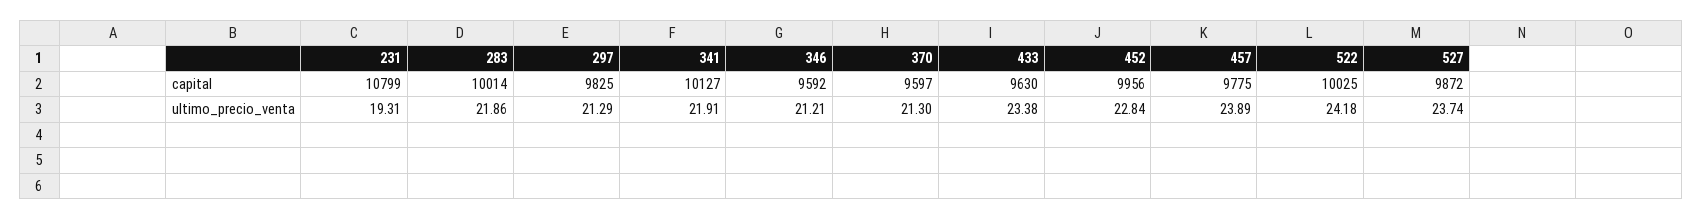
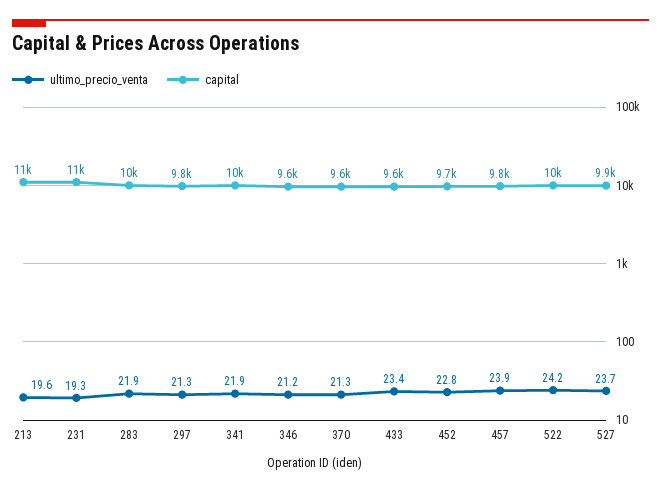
  {
    "capital": {
      "231": 10799,
      "283": 10014,
      "297": 9825,
      "341": 10127,
      "346": 9592,
      "370": 9597,
      "433": 9630,
-     "452": 9956,
+     "452": 9700,
      "457": 9775,
      "522": 10025,
-     "527": 9872
+     "527": 9872,
+     "213": 11000
    },
    "ultimo_precio_venta": {
      "231": 19.31,
      "283": 21.86,
      "297": 21.29,
      "341": 21.91,
      "346": 21.21,
      "370": 21.3,
      "433": 23.38,
      "452": 22.84,
      "457": 23.89,
      "522": 24.18,
-     "527": 23.74
+     "527": 23.74,
+     "213": 19.6
    }
  }

